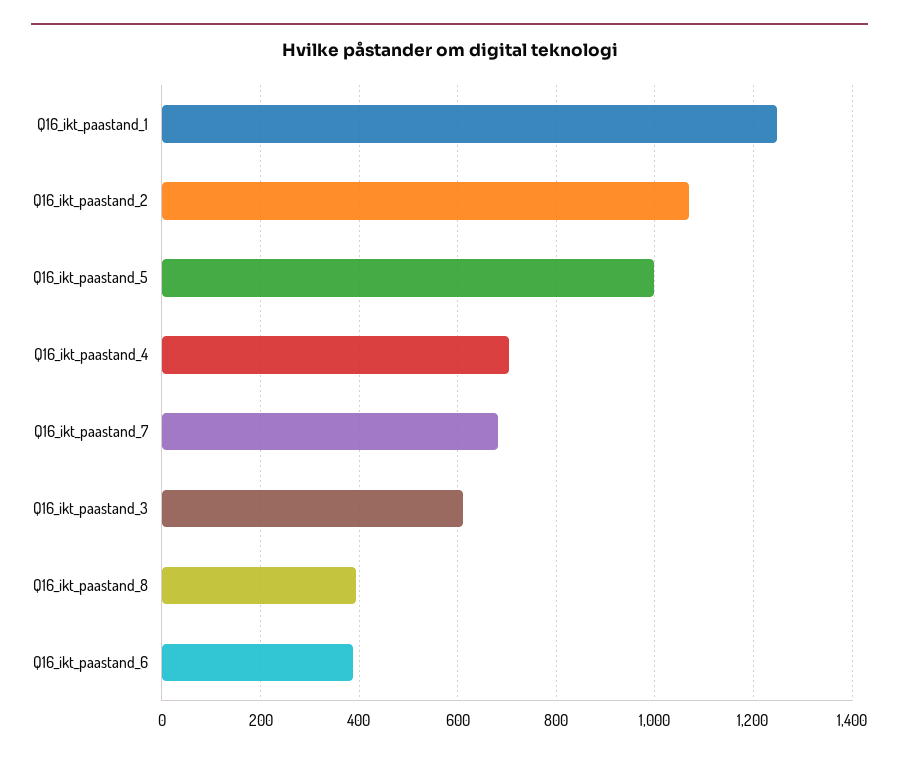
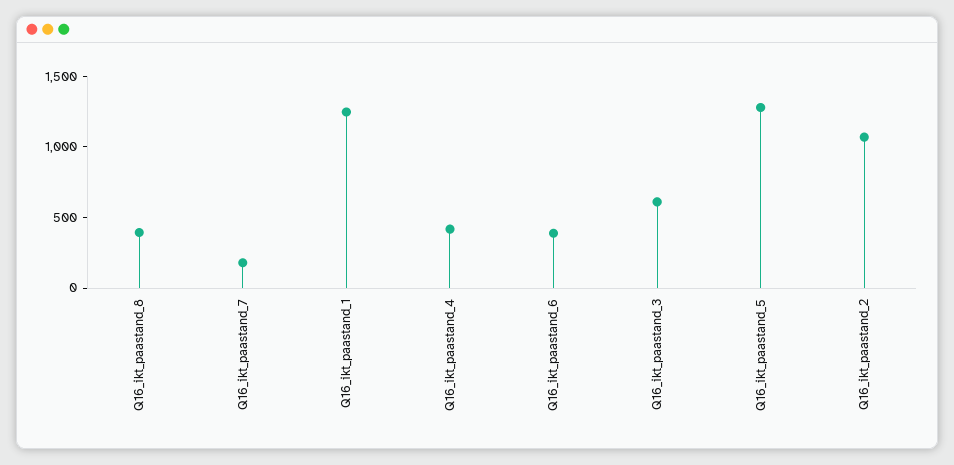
  {
    "Q16_ikt_paastand_1": 1240,
    "Q16_ikt_paastand_2": 1080,
-   "Q16_ikt_paastand_5": 1000,
+   "Q16_ikt_paastand_5": 1300,
-   "Q16_ikt_paastand_4": 700,
+   "Q16_ikt_paastand_4": 400,
-   "Q16_ikt_paastand_7": 680,
+   "Q16_ikt_paastand_7": 200,
    "Q16_ikt_paastand_3": 620,
    "Q16_ikt_paastand_8": 400,
    "Q16_ikt_paastand_6": 380
  }

